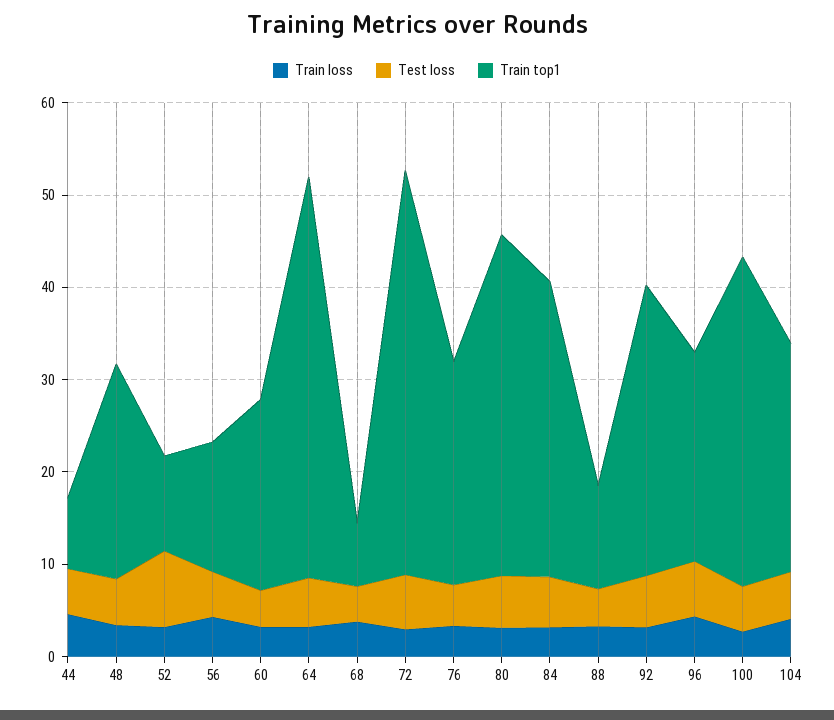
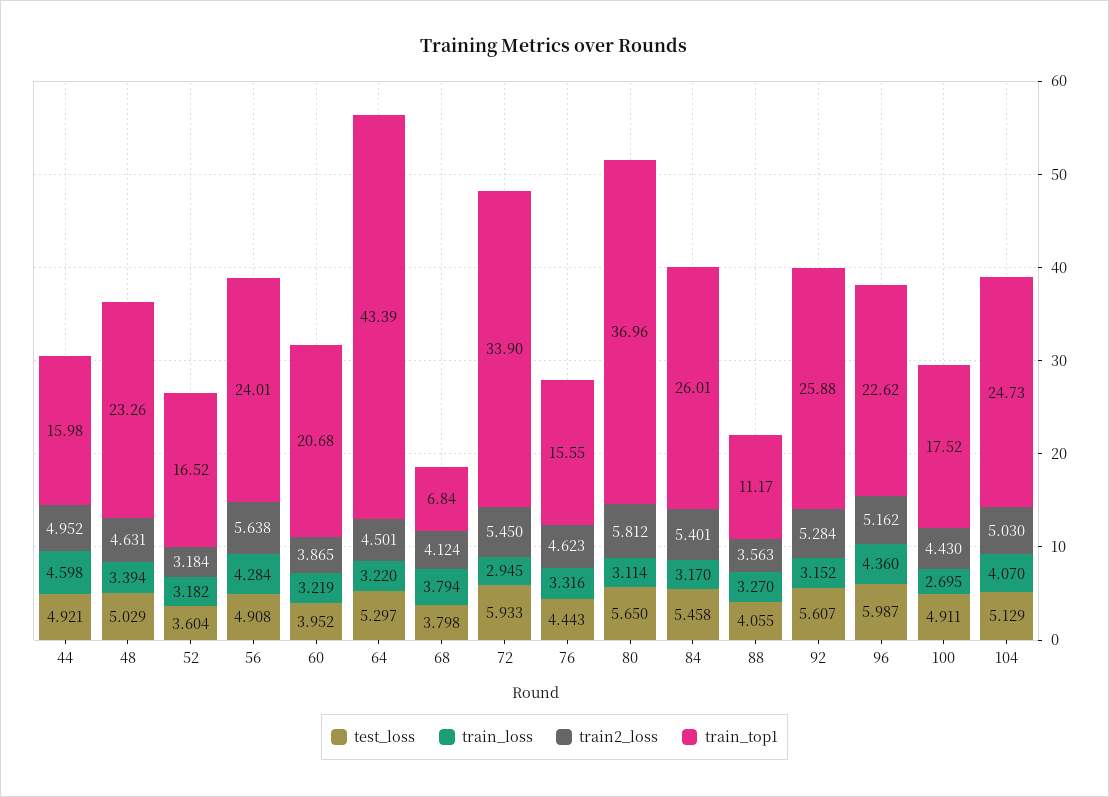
  {
    "Train loss": {
      "44": 4.598,
      "48": 3.394,
      "52": 3.182,
      "56": 4.284,
      "60": 3.219,
      "64": 3.22,
      "68": 3.794,
      "72": 2.945,
      "76": 3.316,
      "80": 3.114,
      "84": 3.17,
      "88": 3.27,
      "92": 3.152,
      "96": 4.36,
      "100": 2.695,
      "104": 4.07
    },
    "Test loss": {
      "44": 4.921,
      "48": 5.029,
-     "52": 8,
+     "52": 3.604,
      "56": 4.908,
      "60": 3.952,
      "64": 5.297,
      "68": 3.798,
      "72": 5.933,
      "76": 4.443,
      "80": 5.65,
      "84": 5.458,
      "88": 4.055,
      "92": 5.607,
      "96": 5.987,
      "100": 4.911,
      "104": 5.129
    },
    "Train top1": {
-     "44": 8,
+     "44": 15.98,
      "48": 23.26,
-     "52": 10,
+     "52": 16.52,
-     "56": 14,
+     "56": 24.01,
      "60": 20.68,
      "64": 43.39,
      "68": 6.84,
-     "72": 44,
+     "72": 33.9,
-     "76": 24,
+     "76": 15.55,
      "80": 36.96,
-     "84": 32,
+     "84": 26.01,
      "88": 11.17,
-     "92": 32,
+     "92": 25.88,
      "96": 22.62,
-     "100": 36,
+     "100": 17.52,
      "104": 24.73
-   }
+   },
+   "train2_loss": {
+     "44": 4.952,
+     "48": 4.631,
+     "52": 3.184,
+     "56": 5.638,
+     "60": 3.865,
+     "64": 4.501,
+     "68": 4.124,
+     "72": 5.45,
+     "76": 4.623,
+     "80": 5.812,
+     "84": 5.401,
+     "88": 3.563,
+     "92": 5.284,
+     "96": 5.162,
+     "100": 4.43,
+     "104": 5.03
+   }
  }

